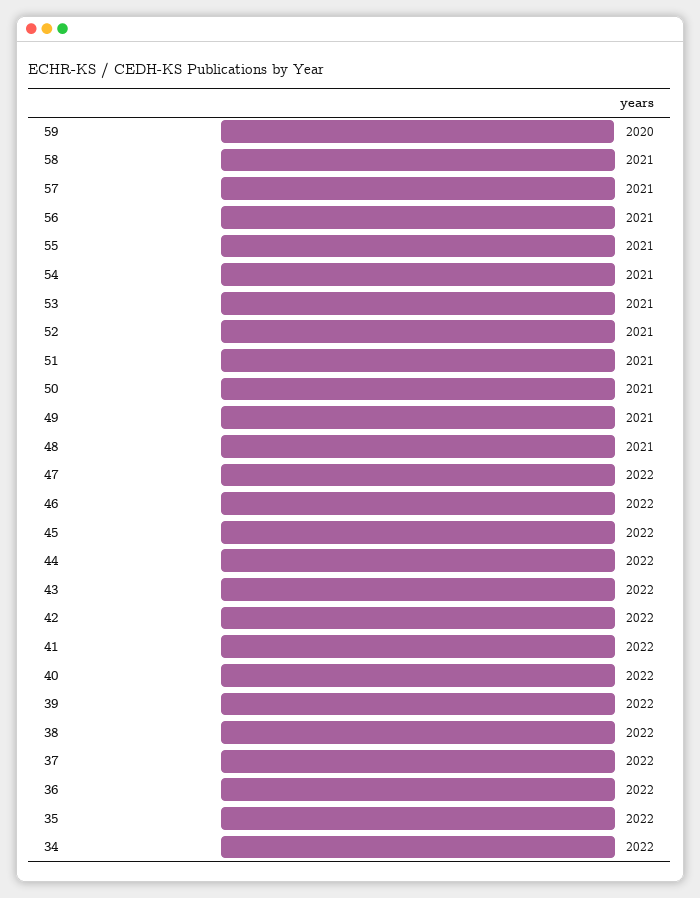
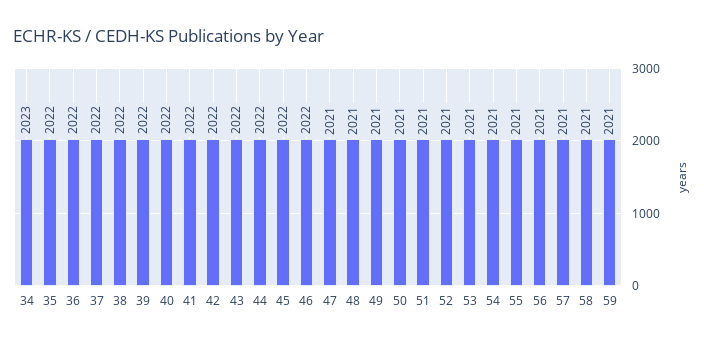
  {
-   "59": 2020,
+   "59": 2021,
    "58": 2021,
    "57": 2021,
    "56": 2021,
    "55": 2021,
    "54": 2021,
    "53": 2021,
    "52": 2021,
    "51": 2021,
    "50": 2021,
    "49": 2021,
    "48": 2021,
-   "47": 2022,
+   "47": 2021,
    "46": 2022,
    "45": 2022,
    "44": 2022,
    "43": 2022,
    "42": 2022,
    "41": 2022,
    "40": 2022,
    "39": 2022,
    "38": 2022,
    "37": 2022,
    "36": 2022,
    "35": 2022,
-   "34": 2022
+   "34": 2023
  }

